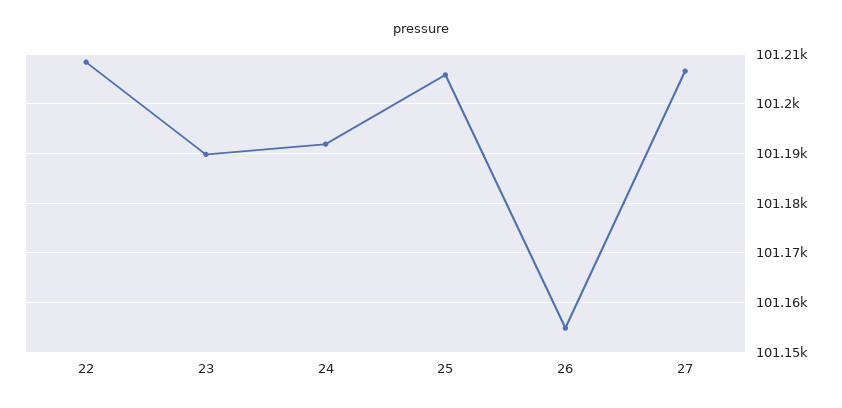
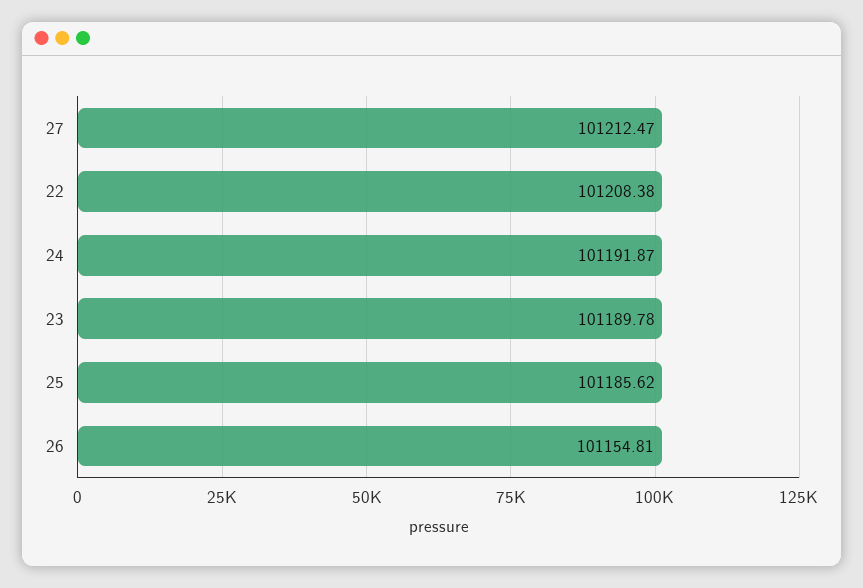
  {
    "22": 101208.38,
    "23": 101189.78,
    "24": 101191.87,
-   "25": 101206,
+   "25": 101185.62,
    "26": 101154.81,
-   "27": 101206
+   "27": 101212.47
  }

